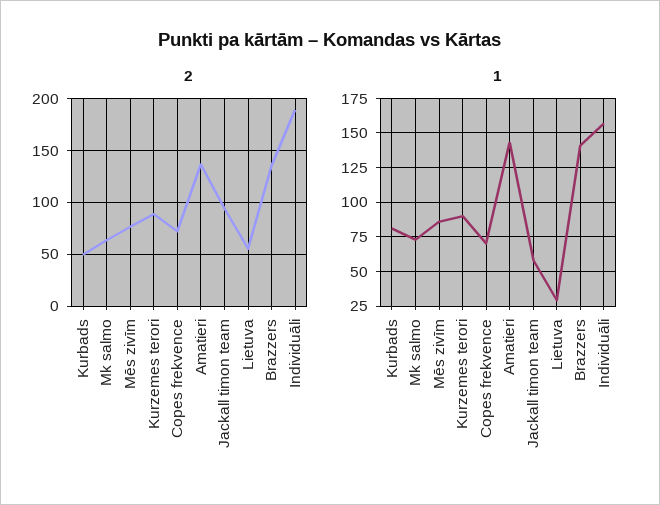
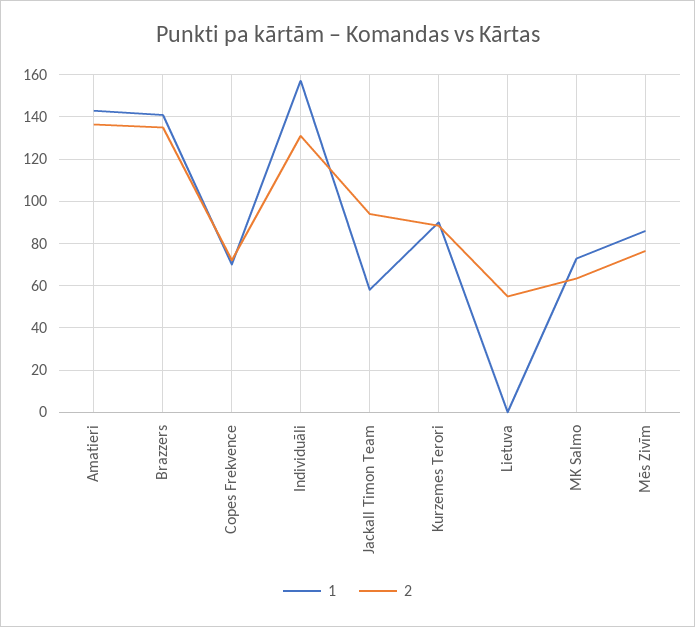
  {
    "2": {
-     "Kurbads": 50,
      "Mk salmo": 65,
      "Mēs zivīm": 75,
      "Kurzemes terori": 90,
      "Copes frekvence": 70,
      "Amatieri": 135,
      "Jackall timon team": 95,
      "Lietuva": 55,
      "Brazzers": 135,
-     "Individuāli": 190
+     "Individuāli": 130
    },
    "1": {
-     "Kurbads": 80,
      "Mk salmo": 75,
      "Mēs zivīm": 85,
      "Kurzemes terori": 90,
      "Copes frekvence": 70,
      "Amatieri": 145,
      "Jackall timon team": 60,
-     "Lietuva": 30,
+     "Lietuva": 0,
      "Brazzers": 140,
      "Individuāli": 155
    }
  }

